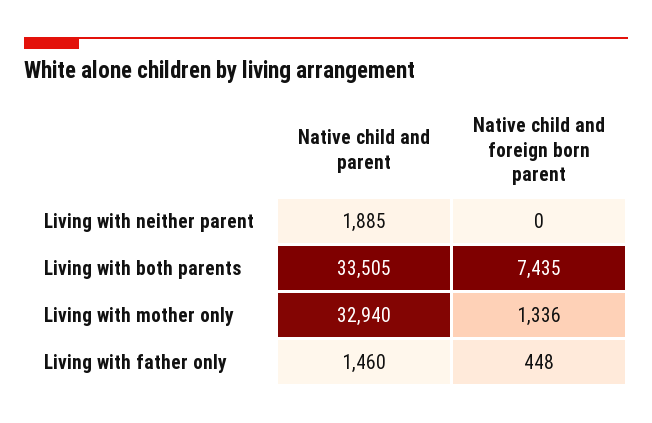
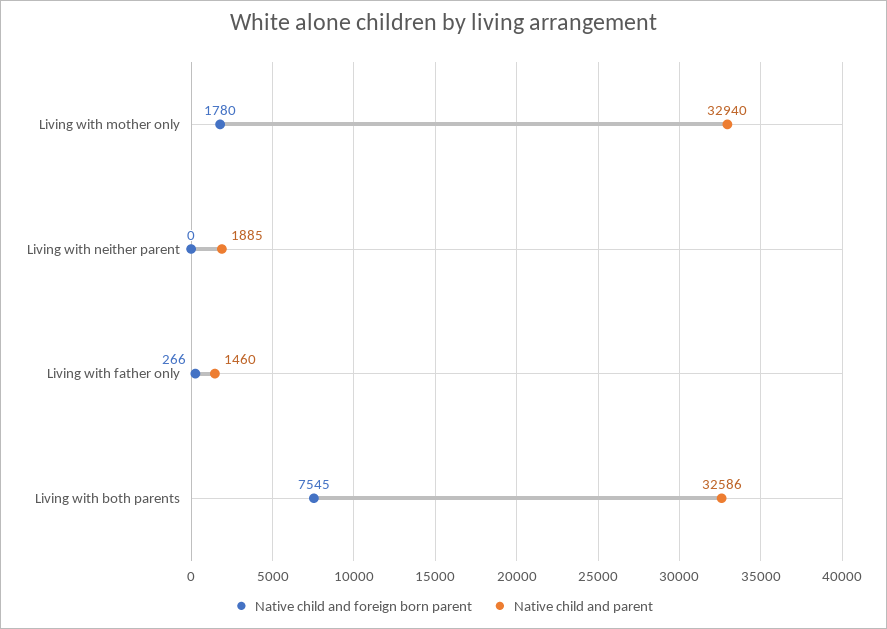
  {
    "Native child and parent": {
      "Living with neither parent": 1885,
-     "Living with both parents": 33505,
+     "Living with both parents": 32586,
      "Living with mother only": 32940,
      "Living with father only": 1460
    },
    "Native child and foreign born parent": {
      "Living with neither parent": 0,
-     "Living with both parents": 7435,
+     "Living with both parents": 7545,
-     "Living with mother only": 1336,
+     "Living with mother only": 1780,
-     "Living with father only": 448
+     "Living with father only": 266
    }
  }

